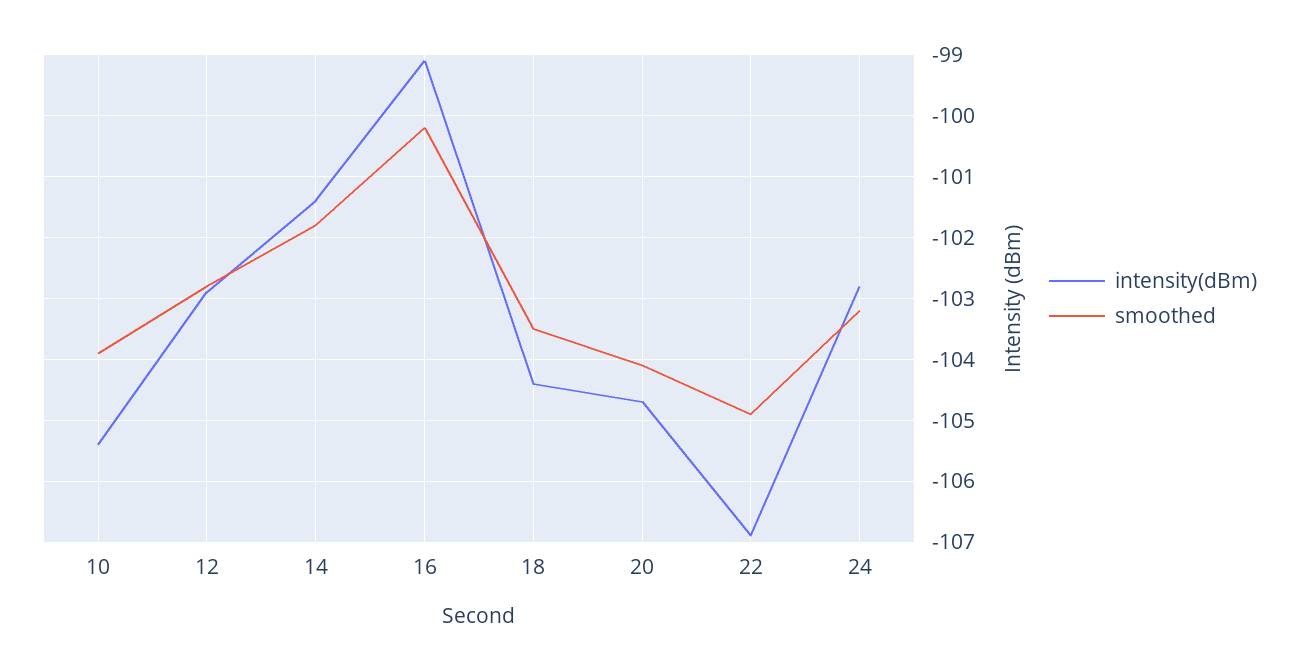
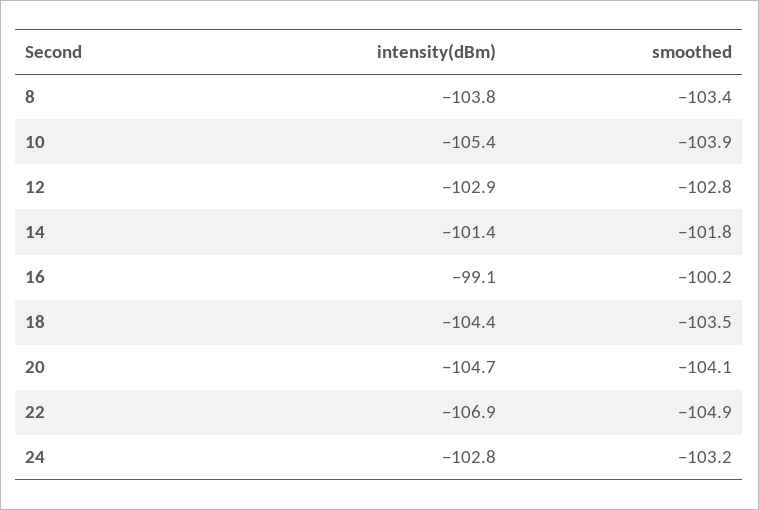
  {
    "intensity(dBm)": {
      "10": -105.4,
      "12": -102.9,
      "14": -101.4,
      "16": -99.1,
      "18": -104.4,
      "20": -104.7,
      "22": -106.9,
-     "24": -102.8
+     "24": -102.8,
+     "8": -103.8
    },
    "smoothed": {
      "10": -103.9,
      "12": -102.8,
      "14": -101.8,
      "16": -100.2,
      "18": -103.5,
      "20": -104.1,
      "22": -104.9,
-     "24": -103.2
+     "24": -103.2,
+     "8": -103.4
    }
  }

